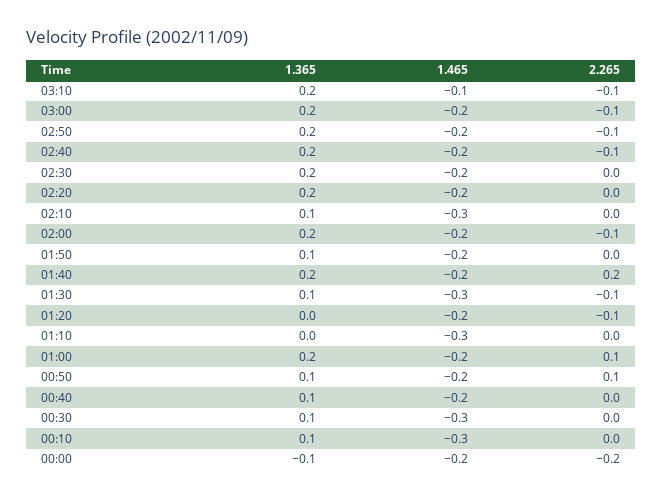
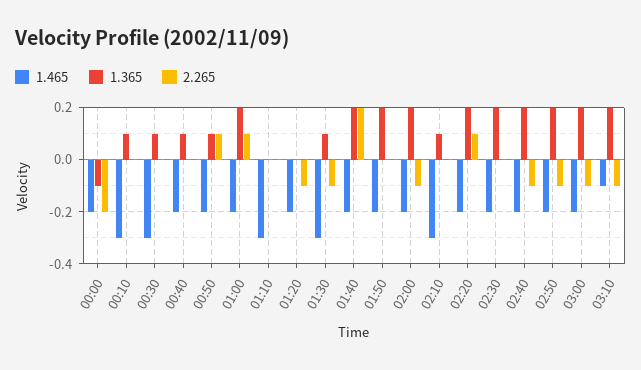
  {
    "1.365": {
      "03:10": 0.2,
      "03:00": 0.2,
      "02:50": 0.2,
      "02:40": 0.2,
      "02:30": 0.2,
      "02:20": 0.2,
      "02:10": 0.1,
      "02:00": 0.2,
-     "01:50": 0.1,
+     "01:50": 0.2,
      "01:40": 0.2,
      "01:30": 0.1,
      "01:20": 0,
      "01:10": 0,
      "01:00": 0.2,
      "00:50": 0.1,
      "00:40": 0.1,
      "00:30": 0.1,
      "00:10": 0.1,
      "00:00": -0.1
    },
    "1.465": {
      "03:10": -0.1,
      "03:00": -0.2,
      "02:50": -0.2,
      "02:40": -0.2,
      "02:30": -0.2,
      "02:20": -0.2,
      "02:10": -0.3,
      "02:00": -0.2,
      "01:50": -0.2,
      "01:40": -0.2,
      "01:30": -0.3,
      "01:20": -0.2,
      "01:10": -0.3,
      "01:00": -0.2,
      "00:50": -0.2,
      "00:40": -0.2,
      "00:30": -0.3,
      "00:10": -0.3,
      "00:00": -0.2
    },
    "2.265": {
      "03:10": -0.1,
      "03:00": -0.1,
      "02:50": -0.1,
      "02:40": -0.1,
      "02:30": 0,
-     "02:20": 0,
+     "02:20": 0.1,
      "02:10": 0,
      "02:00": -0.1,
      "01:50": 0,
      "01:40": 0.2,
      "01:30": -0.1,
      "01:20": -0.1,
      "01:10": 0,
      "01:00": 0.1,
      "00:50": 0.1,
      "00:40": 0,
      "00:30": 0,
      "00:10": 0,
      "00:00": -0.2
    }
  }

